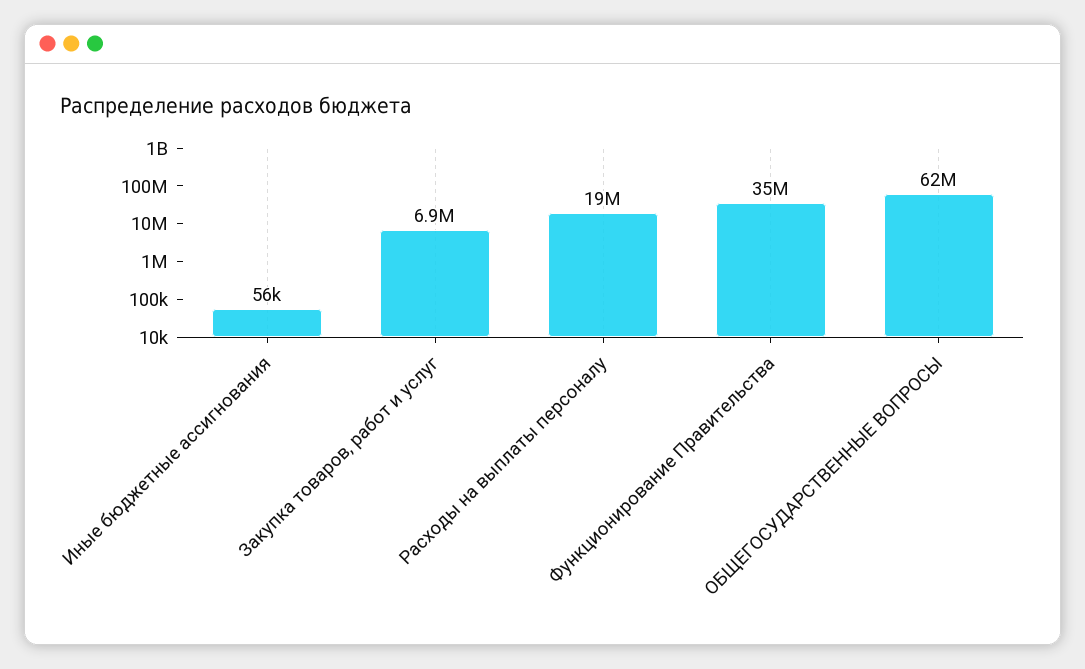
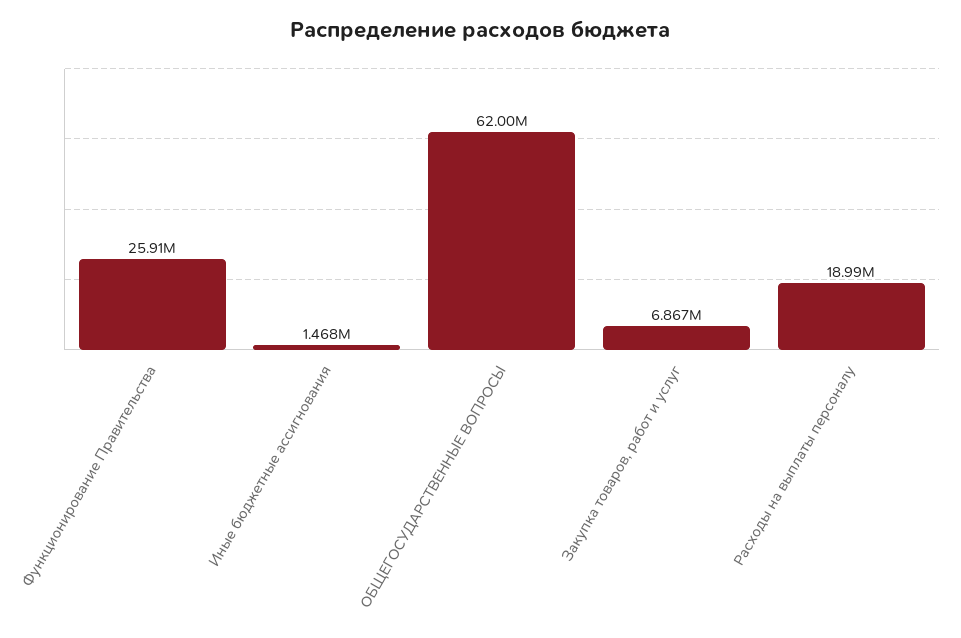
  {
-   "Иные бюджетные ассигнования": 56000,
+   "Иные бюджетные ассигнования": 1468000,
    "Закупка товаров, работ и услуг": 6867000,
    "Расходы на выплаты персоналу": 18990000,
-   "Функционирование Правительства": 35000000,
+   "Функционирование Правительства": 25910000,
    "ОБЩЕГОСУДАРСТВЕННЫЕ ВОПРОСЫ": 62000000
  }

